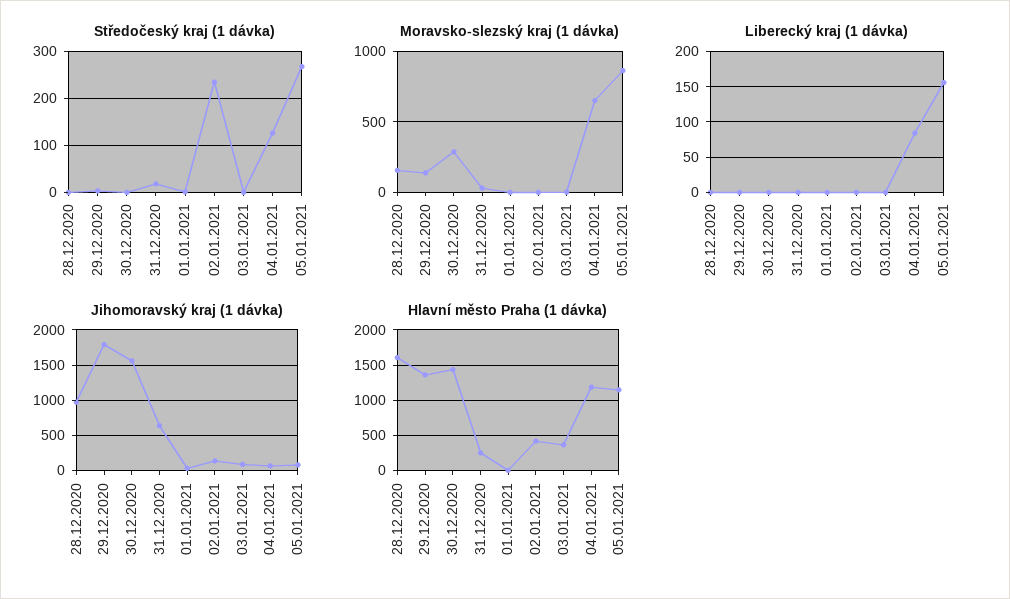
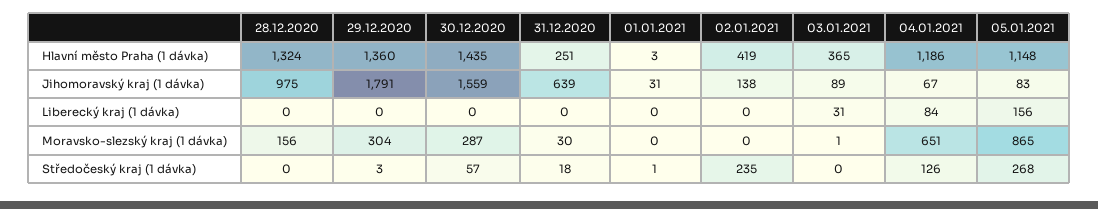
  {
    "Středočeský kraj (1 dávka)": {
      "28.12.2020": 0,
      "29.12.2020": 3,
-     "30.12.2020": 0,
+     "30.12.2020": 57,
      "31.12.2020": 18,
      "01.01.2021": 1,
      "02.01.2021": 235,
      "03.01.2021": 0,
      "04.01.2021": 126,
      "05.01.2021": 268
    },
    "Moravsko-slezský kraj (1 dávka)": {
      "28.12.2020": 156,
-     "29.12.2020": 150,
+     "29.12.2020": 304,
      "30.12.2020": 287,
      "31.12.2020": 30,
      "01.01.2021": 0,
      "02.01.2021": 0,
      "03.01.2021": 1,
      "04.01.2021": 651,
      "05.01.2021": 865
    },
    "Liberecký kraj (1 dávka)": {
      "28.12.2020": 0,
      "29.12.2020": 0,
      "30.12.2020": 0,
      "31.12.2020": 0,
      "01.01.2021": 0,
      "02.01.2021": 0,
-     "03.01.2021": 0,
+     "03.01.2021": 31,
      "04.01.2021": 84,
      "05.01.2021": 156
    },
    "Jihomoravský kraj (1 dávka)": {
      "28.12.2020": 975,
      "29.12.2020": 1791,
      "30.12.2020": 1559,
      "31.12.2020": 639,
      "01.01.2021": 31,
      "02.01.2021": 138,
      "03.01.2021": 89,
      "04.01.2021": 67,
      "05.01.2021": 83
    },
    "Hlavní město Praha (1 dávka)": {
-     "28.12.2020": 1600,
+     "28.12.2020": 1324,
      "29.12.2020": 1360,
      "30.12.2020": 1435,
      "31.12.2020": 251,
      "01.01.2021": 3,
      "02.01.2021": 419,
      "03.01.2021": 365,
      "04.01.2021": 1186,
      "05.01.2021": 1148
    }
  }

